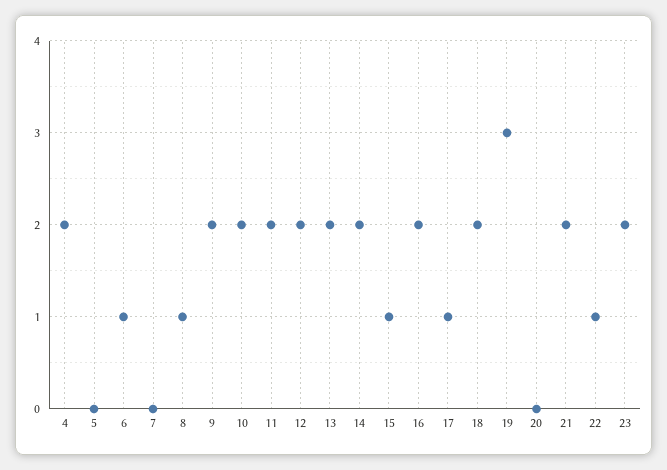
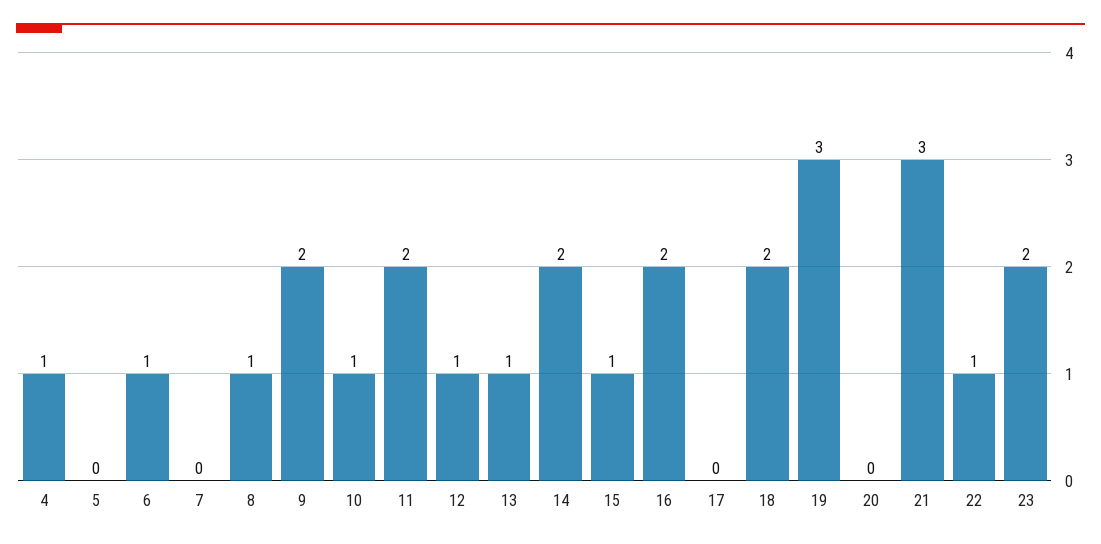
  {
-   "4": 2,
+   "4": 1,
    "5": 0,
    "6": 1,
    "7": 0,
    "8": 1,
    "9": 2,
-   "10": 2,
+   "10": 1,
    "11": 2,
-   "12": 2,
+   "12": 1,
-   "13": 2,
+   "13": 1,
    "14": 2,
    "15": 1,
    "16": 2,
-   "17": 1,
+   "17": 0,
    "18": 2,
    "19": 3,
    "20": 0,
-   "21": 2,
+   "21": 3,
    "22": 1,
    "23": 2
  }

